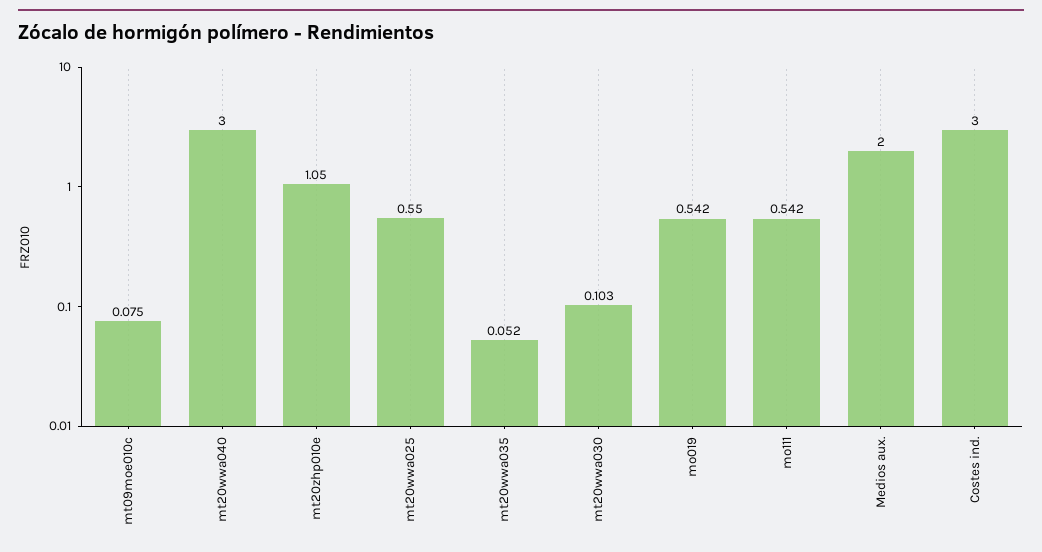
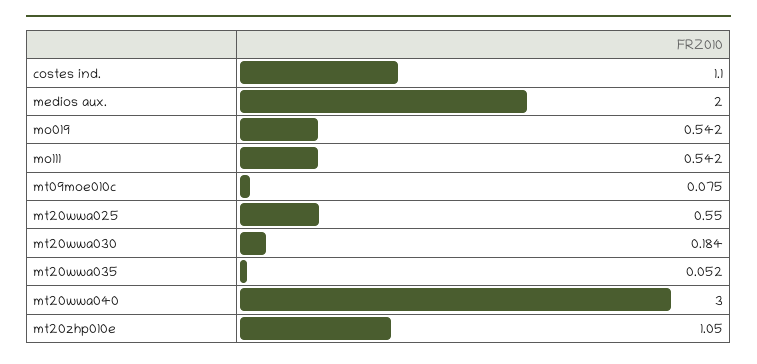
  {
    "mt09moe010c": 0.075,
    "mt20wwa040": 3,
    "mt20zhp010e": 1.05,
    "mt20wwa025": 0.55,
    "mt20wwa035": 0.052,
-   "mt20wwa030": 0.103,
+   "mt20wwa030": 0.184,
    "mo019": 0.542,
    "mo111": 0.542,
    "Medios aux.": 2,
-   "Costes ind.": 3
+   "Costes ind.": 1.1
  }

